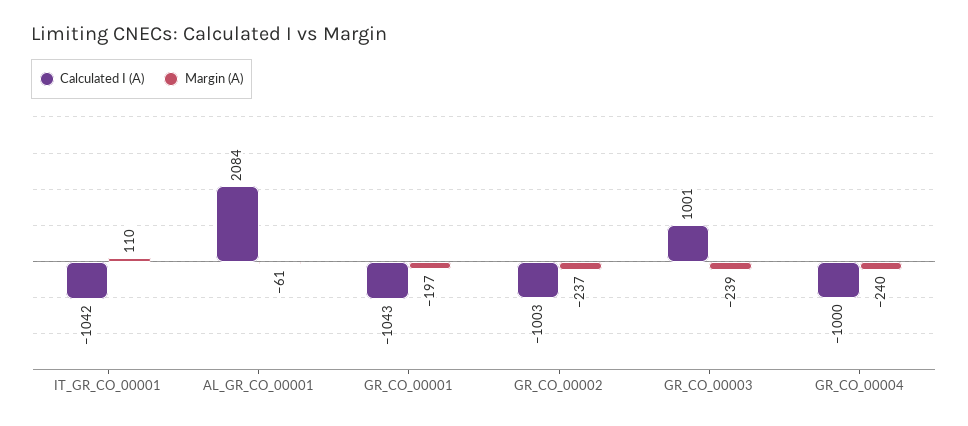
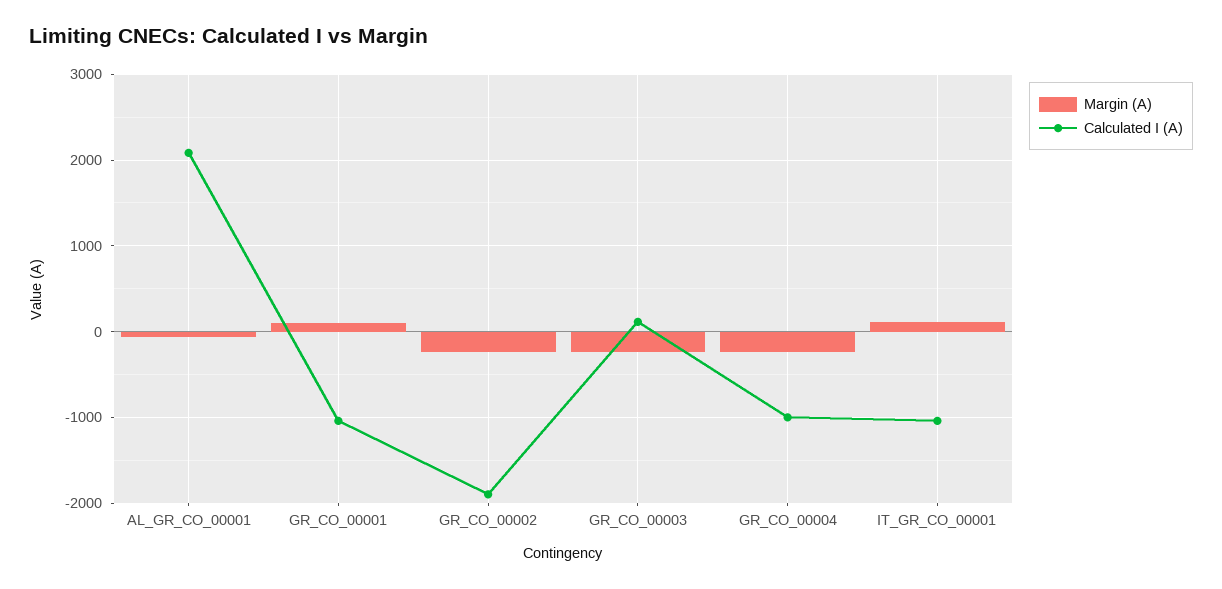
  {
    "Calculated I (A)": {
      "IT_GR_CO_00001": -1042,
      "AL_GR_CO_00001": 2084,
      "GR_CO_00001": -1043,
-     "GR_CO_00002": -1003,
+     "GR_CO_00002": -1900,
-     "GR_CO_00003": 1001,
+     "GR_CO_00003": 100,
      "GR_CO_00004": -1000
    },
    "Margin (A)": {
      "IT_GR_CO_00001": 110,
      "AL_GR_CO_00001": -61,
-     "GR_CO_00001": -197,
+     "GR_CO_00001": 100,
      "GR_CO_00002": -237,
      "GR_CO_00003": -239,
      "GR_CO_00004": -240
    }
  }

